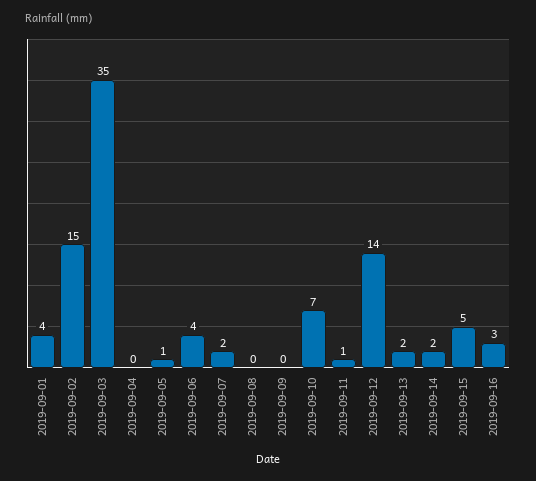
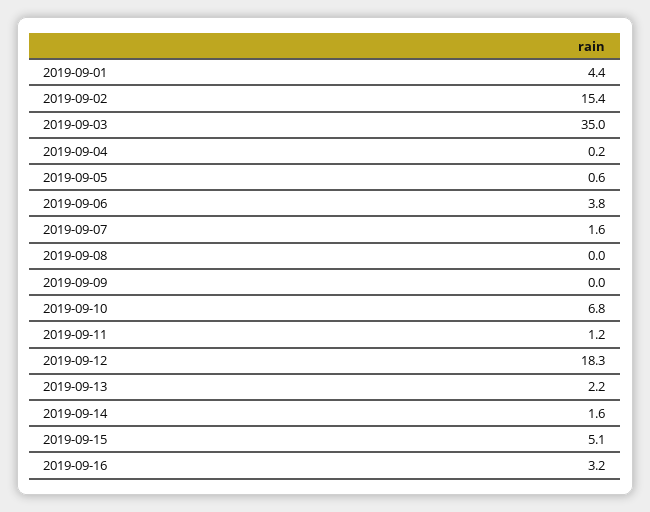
  {
    "2019-09-01": 4.4,
    "2019-09-02": 15.4,
    "2019-09-03": 35,
    "2019-09-04": 0.2,
    "2019-09-05": 0.6,
    "2019-09-06": 3.8,
    "2019-09-07": 1.6,
    "2019-09-08": 0,
    "2019-09-09": 0,
    "2019-09-10": 6.8,
    "2019-09-11": 1.2,
-   "2019-09-12": 14,
+   "2019-09-12": 18.3,
    "2019-09-13": 2.2,
    "2019-09-14": 1.6,
    "2019-09-15": 5.1,
    "2019-09-16": 3.2
  }

